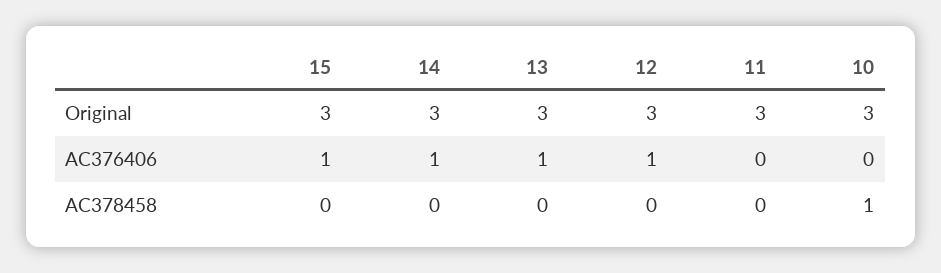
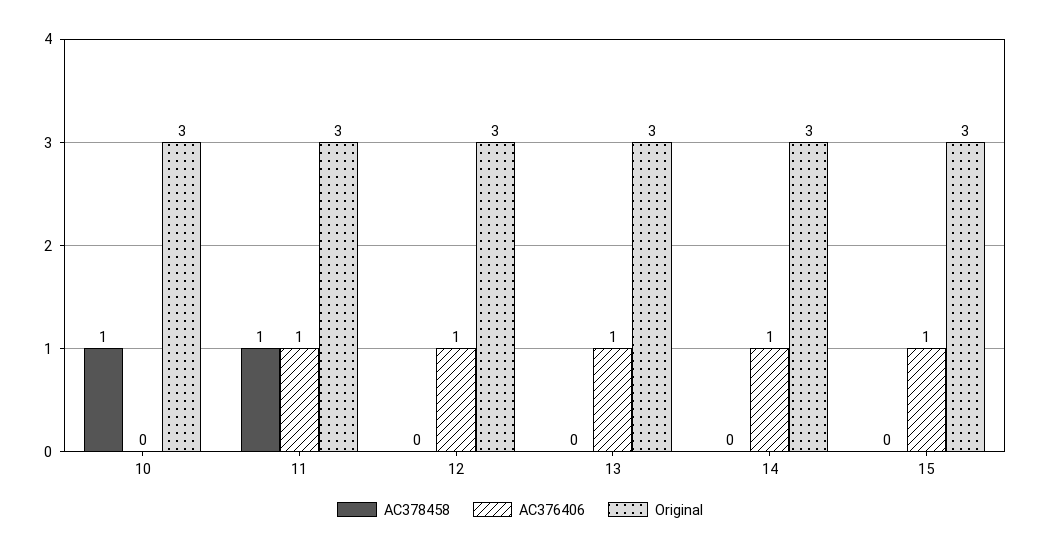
  {
    "Original": {
      "15": 3,
      "14": 3,
      "13": 3,
      "12": 3,
      "11": 3,
      "10": 3
    },
    "AC376406": {
      "15": 1,
      "14": 1,
      "13": 1,
      "12": 1,
-     "11": 0,
+     "11": 1,
      "10": 0
    },
    "AC378458": {
      "15": 0,
      "14": 0,
      "13": 0,
      "12": 0,
-     "11": 0,
+     "11": 1,
      "10": 1
    }
  }

